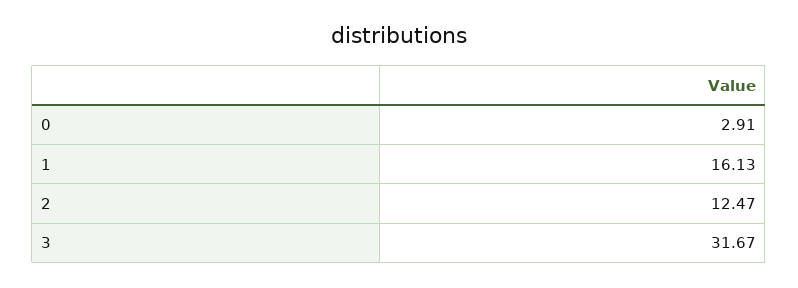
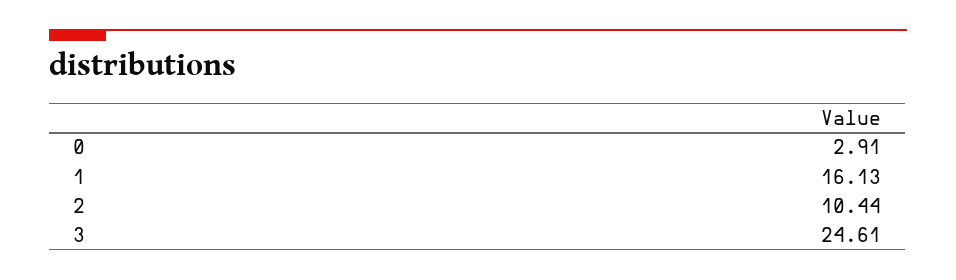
  {
    "0": 2.91,
    "1": 16.13,
-   "2": 12.47,
+   "2": 10.44,
-   "3": 31.67
+   "3": 24.61
  }

